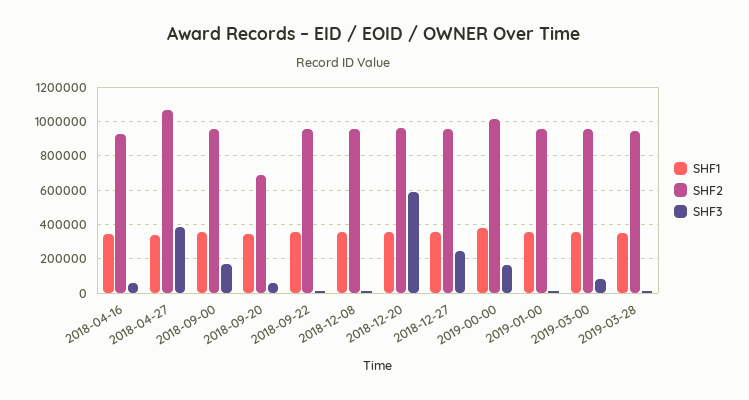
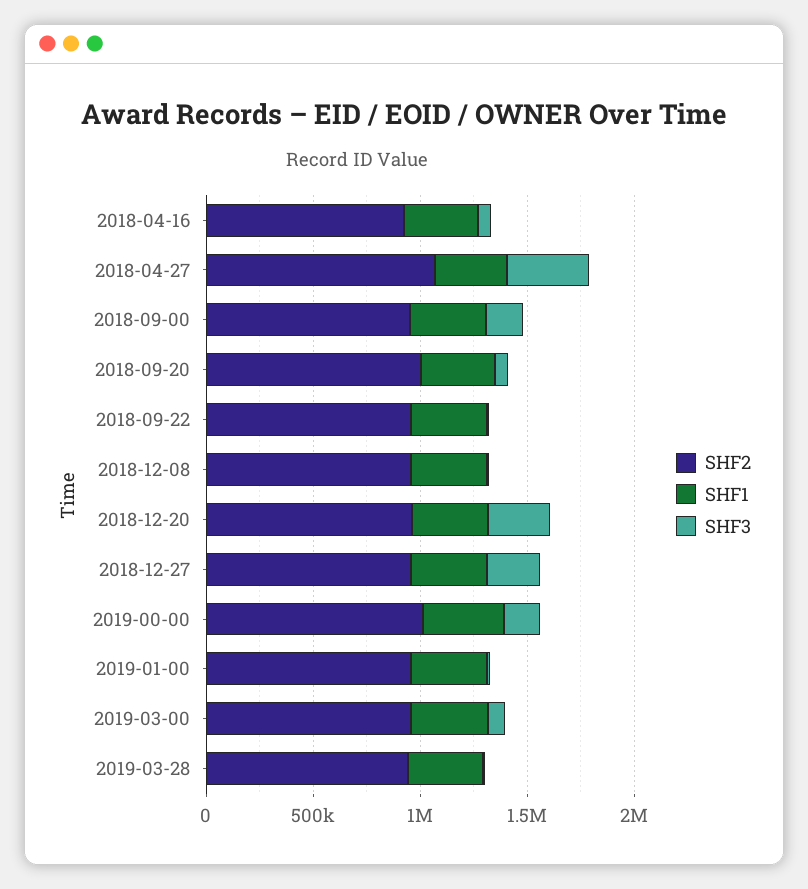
  {
    "SHF1": {
      "2018-04-16": 350000,
      "2018-04-27": 350000,
      "2018-09-00": 350000,
      "2018-09-20": 350000,
      "2018-09-22": 350000,
      "2018-12-08": 350000,
      "2018-12-20": 350000,
      "2018-12-27": 350000,
      "2019-00-00": 400000,
      "2019-01-00": 350000,
      "2019-03-00": 350000,
      "2019-03-28": 350000
    },
    "SHF2": {
      "2018-04-16": 950000,
      "2018-04-27": 1050000,
      "2018-09-00": 950000,
-     "2018-09-20": 700000,
+     "2018-09-20": 1000000,
      "2018-09-22": 950000,
      "2018-12-08": 950000,
      "2018-12-20": 950000,
      "2018-12-27": 950000,
      "2019-00-00": 1000000,
      "2019-01-00": 950000,
      "2019-03-00": 950000,
      "2019-03-28": 950000
    },
    "SHF3": {
      "2018-04-16": 50000,
      "2018-04-27": 400000,
      "2018-09-00": 150000,
      "2018-09-20": 50000,
      "2018-09-22": 0,
      "2018-12-08": 0,
-     "2018-12-20": 600000,
+     "2018-12-20": 300000,
      "2018-12-27": 250000,
      "2019-00-00": 150000,
      "2019-01-00": 0,
      "2019-03-00": 100000,
      "2019-03-28": 0
    }
  }

